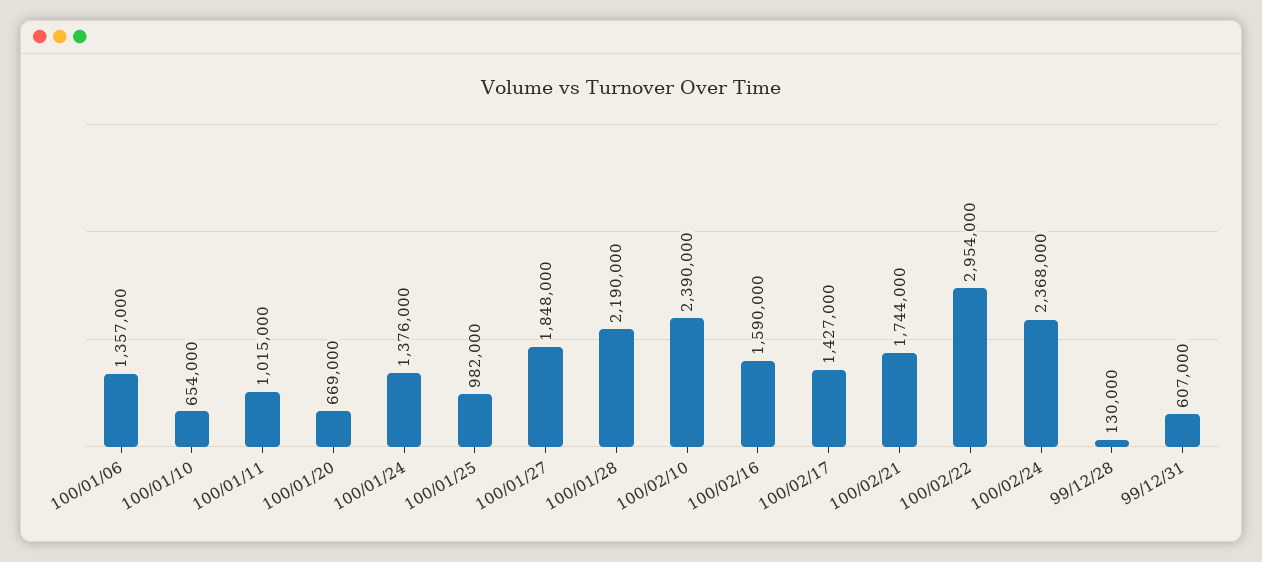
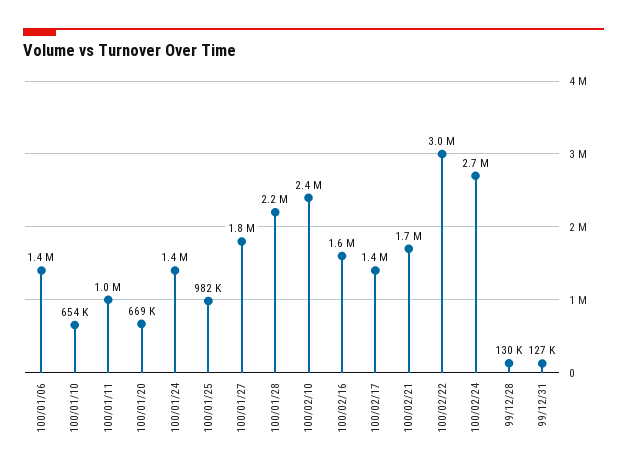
  {
    "100/01/06": 1357000,
    "100/01/10": 654000,
    "100/01/11": 1015000,
    "100/01/20": 669000,
    "100/01/24": 1376000,
    "100/01/25": 982000,
    "100/01/27": 1848000,
    "100/01/28": 2190000,
    "100/02/10": 2390000,
    "100/02/16": 1590000,
    "100/02/17": 1427000,
    "100/02/21": 1744000,
    "100/02/22": 2954000,
-   "100/02/24": 2368000,
+   "100/02/24": 2700000,
    "99/12/28": 130000,
-   "99/12/31": 607000
+   "99/12/31": 127000
  }

